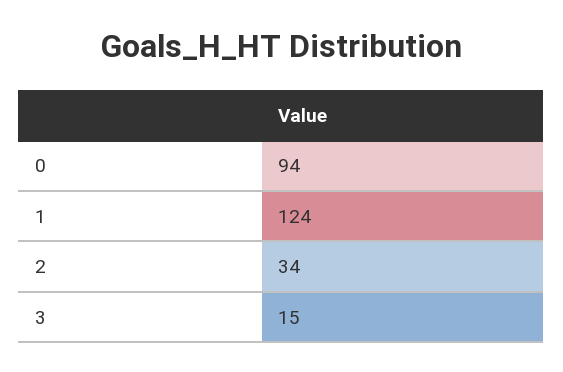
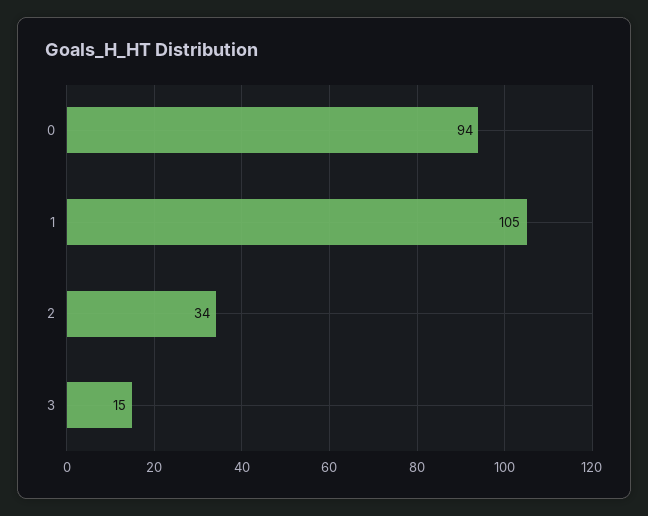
  {
    "0": 94,
-   "1": 124,
+   "1": 105,
    "2": 34,
    "3": 15
  }

